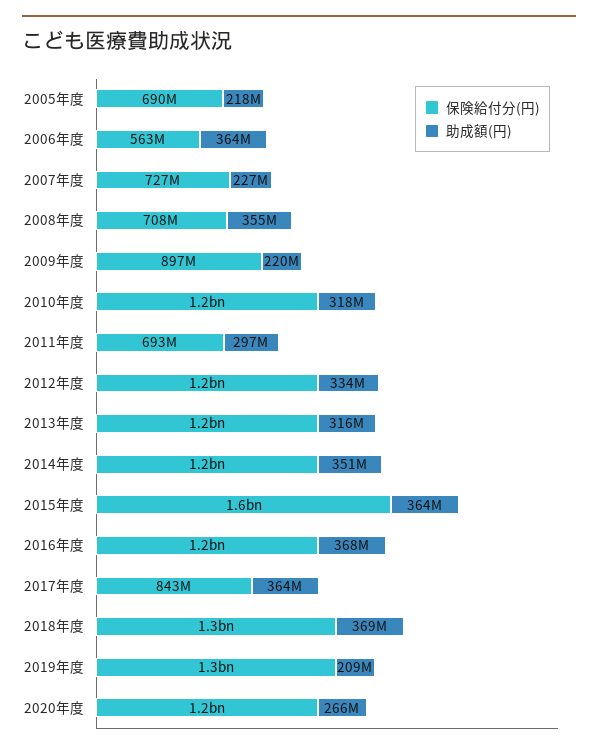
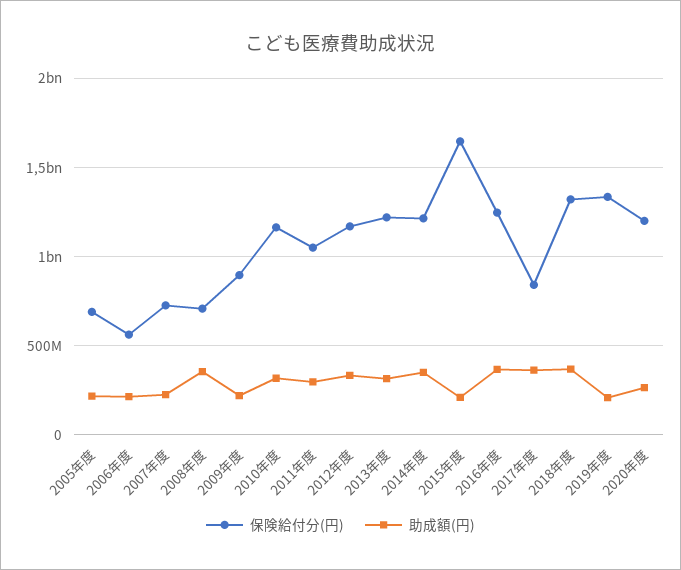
  {
    "保険給付分(円)": {
      "2005年度": 690000000,
      "2006年度": 563000000,
      "2007年度": 727000000,
      "2008年度": 708000000,
      "2009年度": 897000000,
      "2010年度": 1200000000,
-     "2011年度": 693000000,
+     "2011年度": 1050000000,
      "2012年度": 1200000000,
      "2013年度": 1200000000,
      "2014年度": 1200000000,
      "2015年度": 1600000000,
      "2016年度": 1200000000,
      "2017年度": 843000000,
      "2018年度": 1300000000,
      "2019年度": 1300000000,
      "2020年度": 1200000000
    },
    "助成額(円)": {
      "2005年度": 218000000,
-     "2006年度": 364000000,
+     "2006年度": 200000000,
      "2007年度": 227000000,
      "2008年度": 355000000,
      "2009年度": 220000000,
      "2010年度": 318000000,
      "2011年度": 297000000,
      "2012年度": 334000000,
      "2013年度": 316000000,
      "2014年度": 351000000,
-     "2015年度": 364000000,
+     "2015年度": 200000000,
      "2016年度": 368000000,
      "2017年度": 364000000,
      "2018年度": 369000000,
      "2019年度": 209000000,
      "2020年度": 266000000
    }
  }

